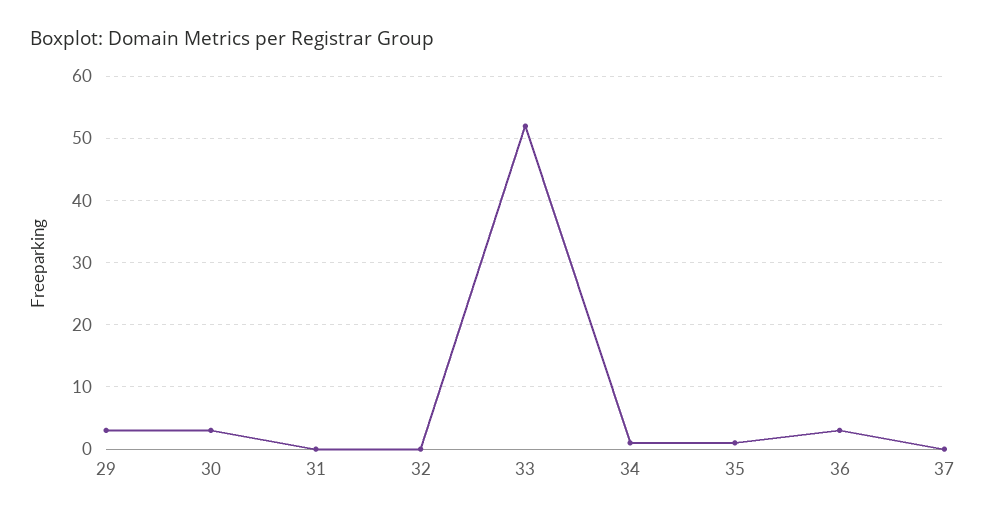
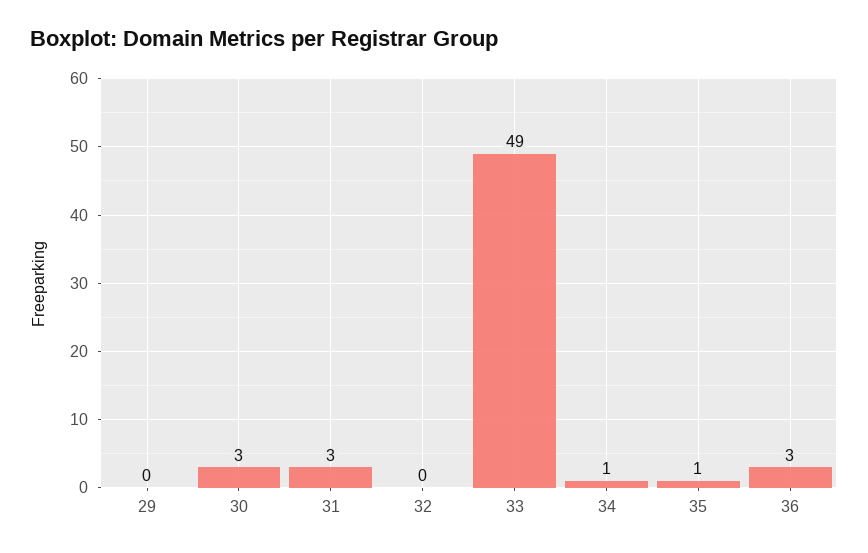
  {
-   "29": 3,
+   "29": 0,
    "30": 3,
-   "31": 0,
+   "31": 3,
    "32": 0,
-   "33": 52,
+   "33": 49,
    "34": 1,
    "35": 1,
-   "36": 3,
+   "36": 3
-   "37": 0
  }

